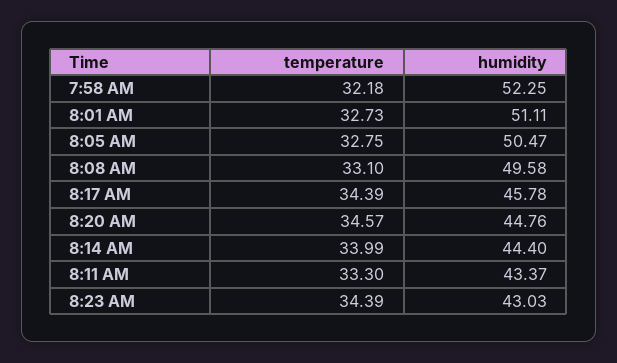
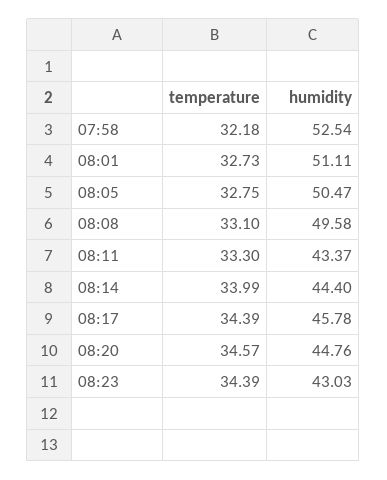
  {
    "temperature": {
      "7:58 AM": 32.18,
      "8:01 AM": 32.73,
      "8:05 AM": 32.75,
      "8:08 AM": 33.1,
      "8:17 AM": 34.39,
      "8:20 AM": 34.57,
      "8:14 AM": 33.99,
      "8:11 AM": 33.3,
      "8:23 AM": 34.39
    },
    "humidity": {
-     "7:58 AM": 52.25,
+     "7:58 AM": 52.54,
      "8:01 AM": 51.11,
      "8:05 AM": 50.47,
      "8:08 AM": 49.58,
      "8:17 AM": 45.78,
      "8:20 AM": 44.76,
      "8:14 AM": 44.4,
      "8:11 AM": 43.37,
      "8:23 AM": 43.03
    }
  }

